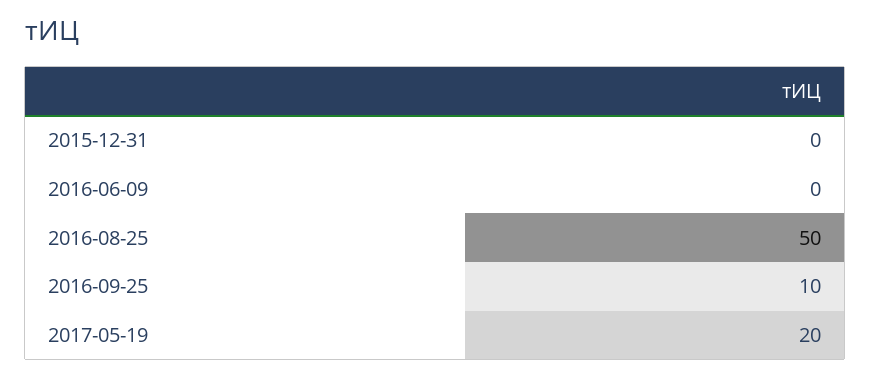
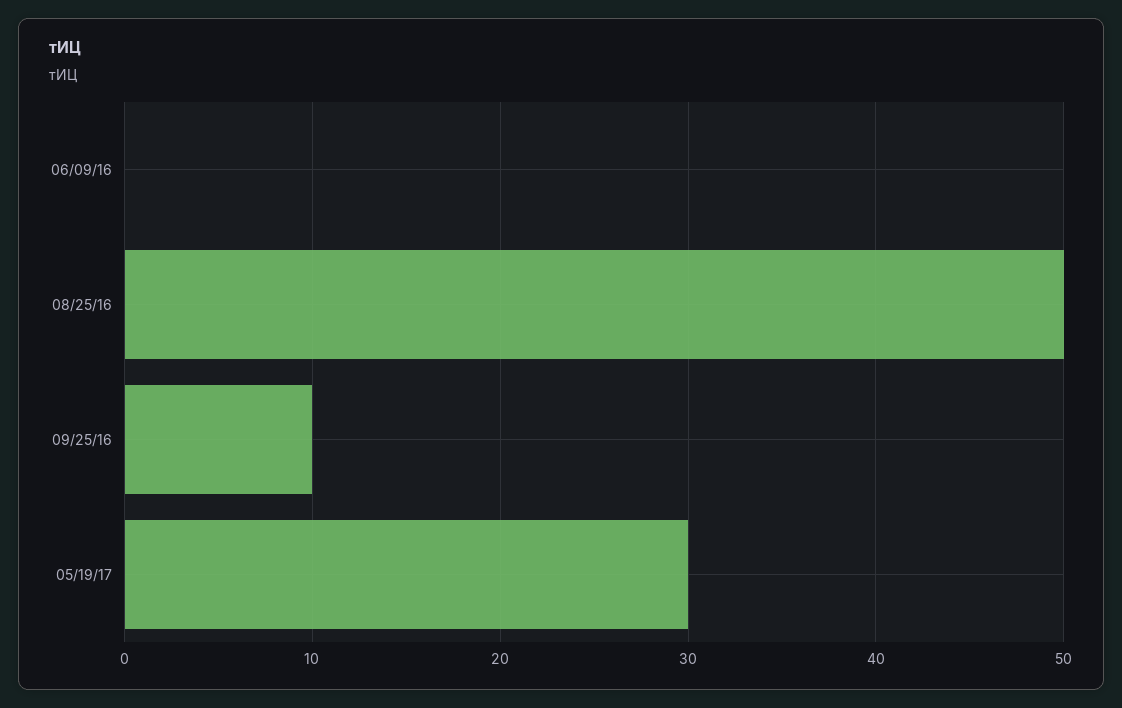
  {
-   "2015-12-31": 0,
    "2016-06-09": 0,
    "2016-08-25": 50,
    "2016-09-25": 10,
-   "2017-05-19": 20
+   "2017-05-19": 30
  }

